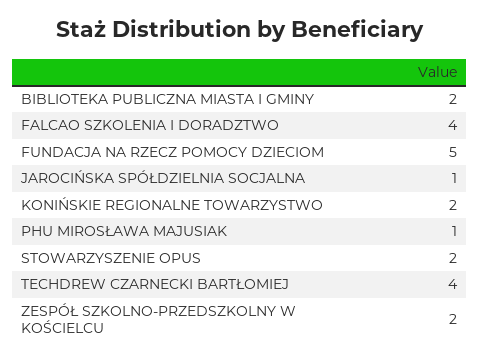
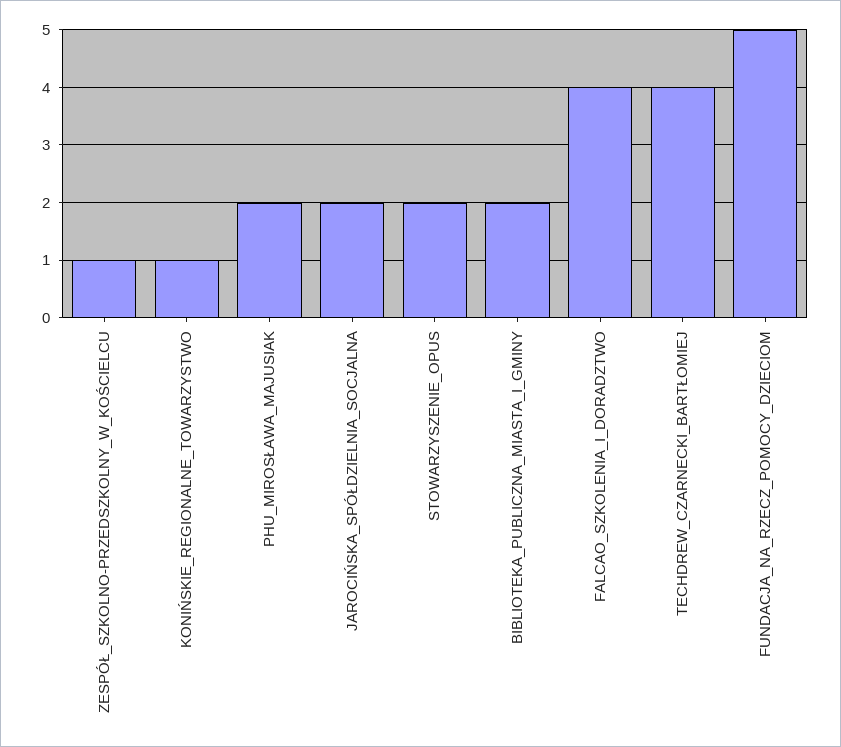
  {
    "BIBLIOTEKA PUBLICZNA MIASTA I GMINY": 2,
    "FALCAO SZKOLENIA I DORADZTWO": 4,
    "FUNDACJA NA RZECZ POMOCY DZIECIOM": 5,
-   "JAROCIŃSKA SPÓŁDZIELNIA SOCJALNA": 1,
+   "JAROCIŃSKA SPÓŁDZIELNIA SOCJALNA": 2,
-   "KONIŃSKIE REGIONALNE TOWARZYSTWO": 2,
+   "KONIŃSKIE REGIONALNE TOWARZYSTWO": 1,
-   "PHU MIROSŁAWA MAJUSIAK": 1,
+   "PHU MIROSŁAWA MAJUSIAK": 2,
    "STOWARZYSZENIE OPUS": 2,
    "TECHDREW CZARNECKI BARTŁOMIEJ": 4,
-   "ZESPÓŁ SZKOLNO-PRZEDSZKOLNY W KOŚCIELCU": 2
+   "ZESPÓŁ SZKOLNO-PRZEDSZKOLNY W KOŚCIELCU": 1
  }

